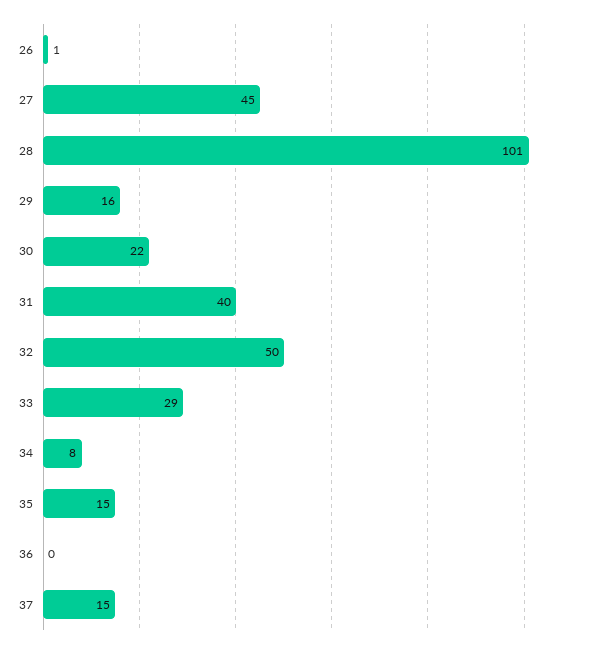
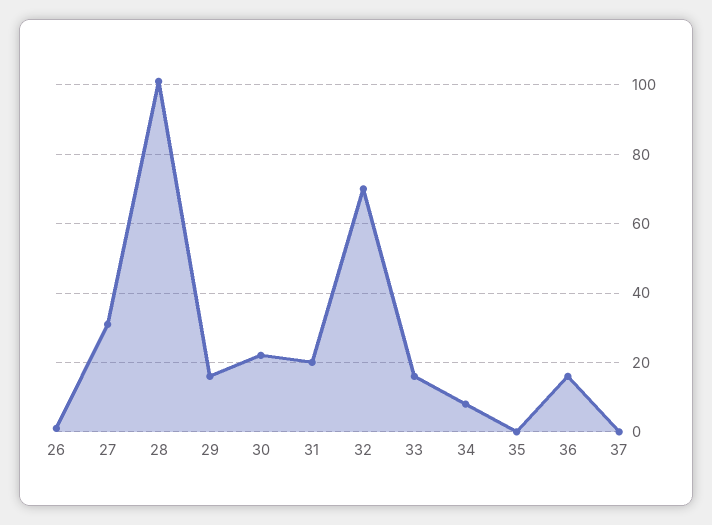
  {
    "26": 1,
-   "27": 45,
+   "27": 30,
    "28": 101,
    "29": 16,
    "30": 22,
-   "31": 40,
+   "31": 20,
-   "32": 50,
+   "32": 70,
-   "33": 29,
+   "33": 15,
    "34": 8,
-   "35": 15,
+   "35": 0,
-   "36": 0,
+   "36": 15,
-   "37": 15
+   "37": 0
  }

